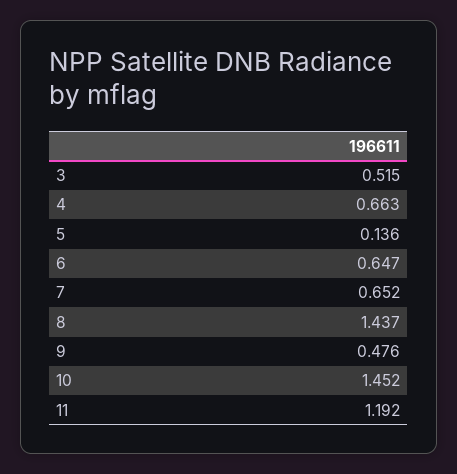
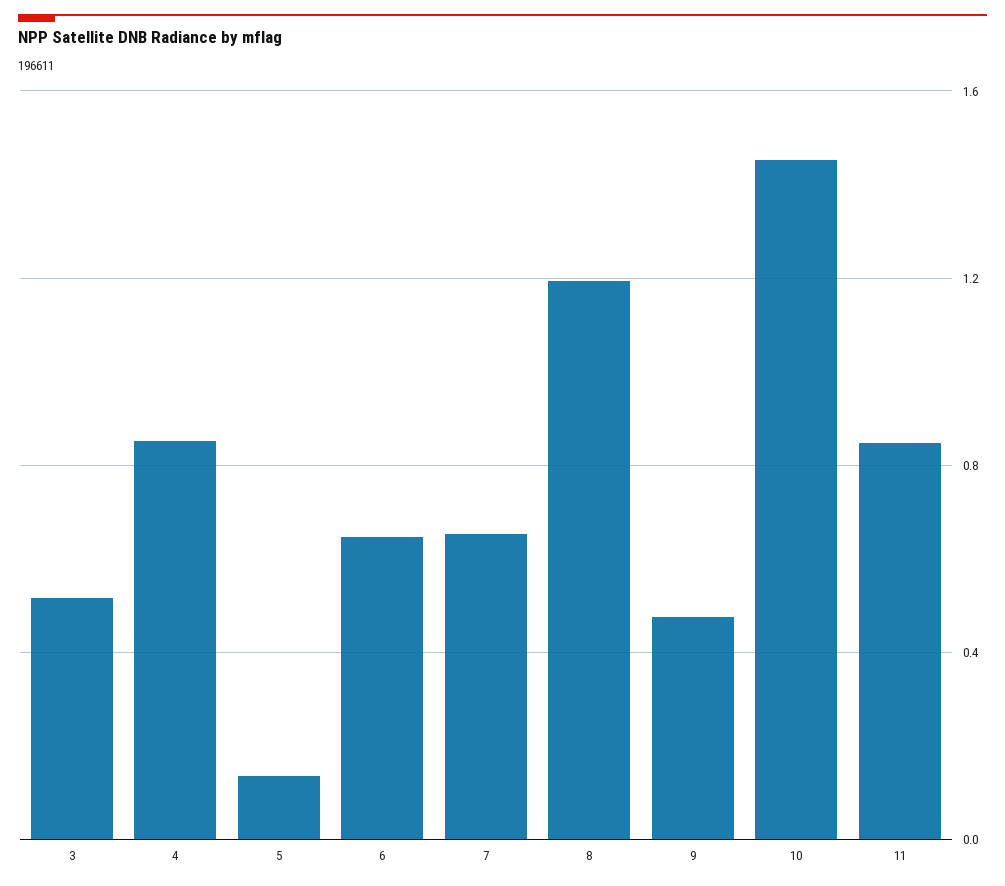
  {
    "3": 0.515,
-   "4": 0.663,
+   "4": 0.85,
    "5": 0.136,
    "6": 0.647,
    "7": 0.652,
-   "8": 1.437,
+   "8": 1.2,
    "9": 0.476,
    "10": 1.452,
-   "11": 1.192
+   "11": 0.85
  }

